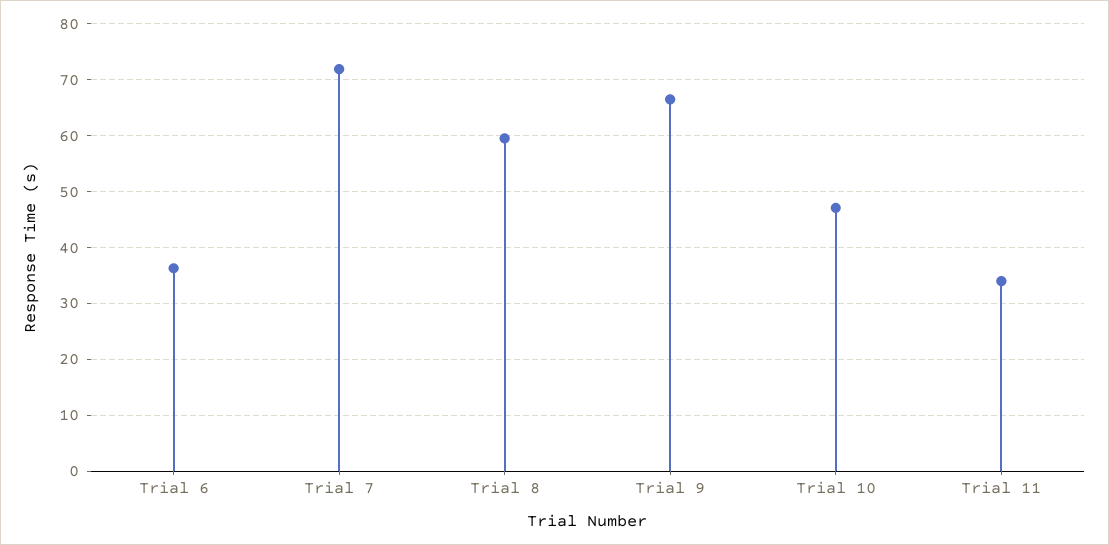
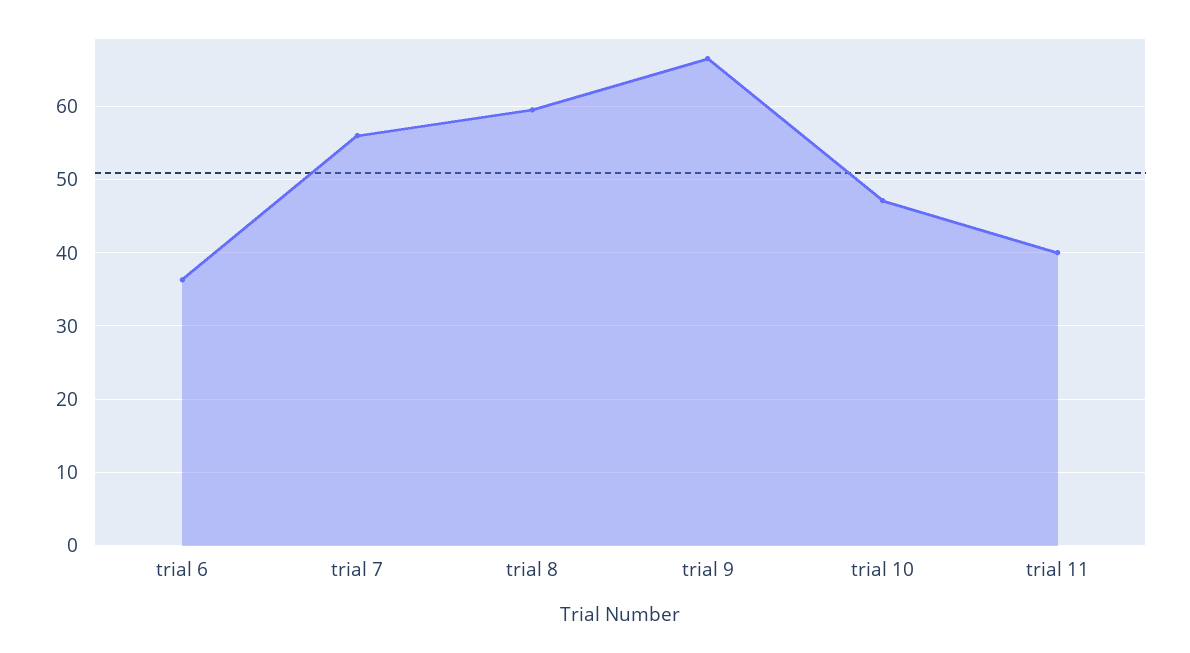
  {
    "Trial 6": 36,
-   "Trial 7": 72,
+   "Trial 7": 56,
    "Trial 8": 60,
    "Trial 9": 67,
    "Trial 10": 47,
-   "Trial 11": 34
+   "Trial 11": 40
  }

